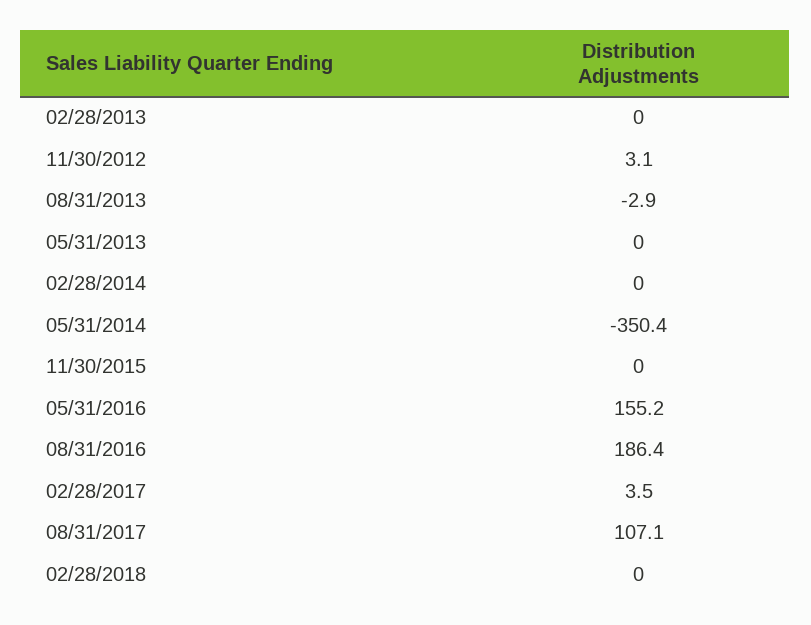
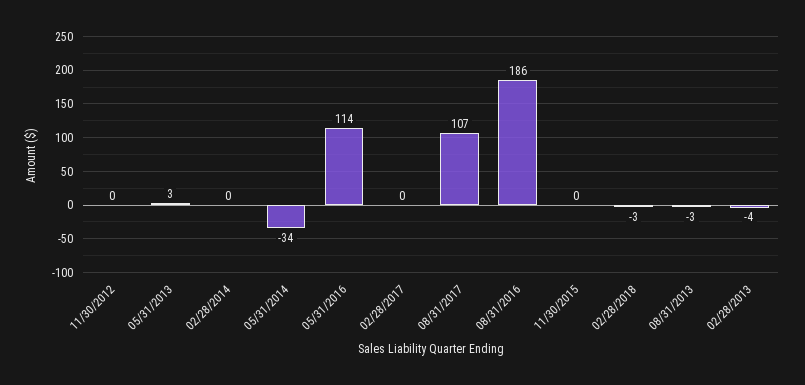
  {
-   "02/28/2013": 0,
+   "02/28/2013": -4,
-   "11/30/2012": 3.1,
+   "11/30/2012": 0,
    "08/31/2013": -2.9,
-   "05/31/2013": 0,
+   "05/31/2013": 3,
    "02/28/2014": 0,
-   "05/31/2014": -350.4,
+   "05/31/2014": -34,
    "11/30/2015": 0,
-   "05/31/2016": 155.2,
+   "05/31/2016": 114,
    "08/31/2016": 186.4,
-   "02/28/2017": 3.5,
+   "02/28/2017": 0,
    "08/31/2017": 107.1,
-   "02/28/2018": 0
+   "02/28/2018": -3
  }

